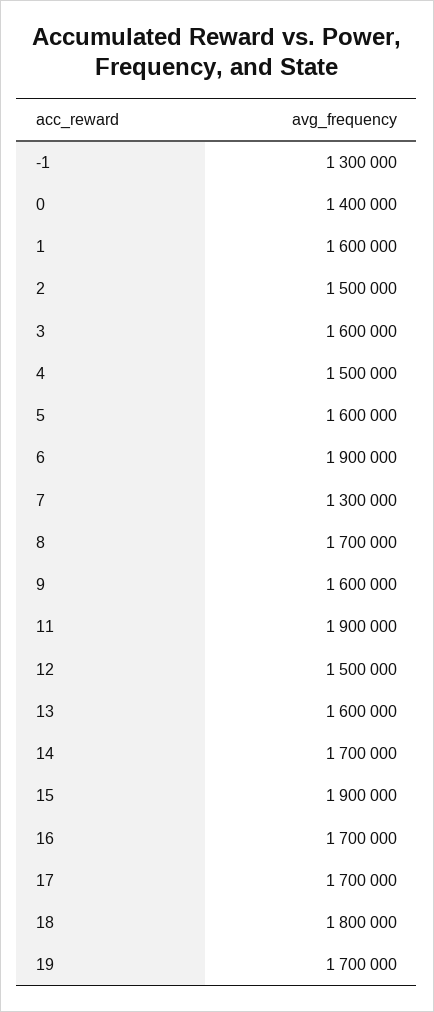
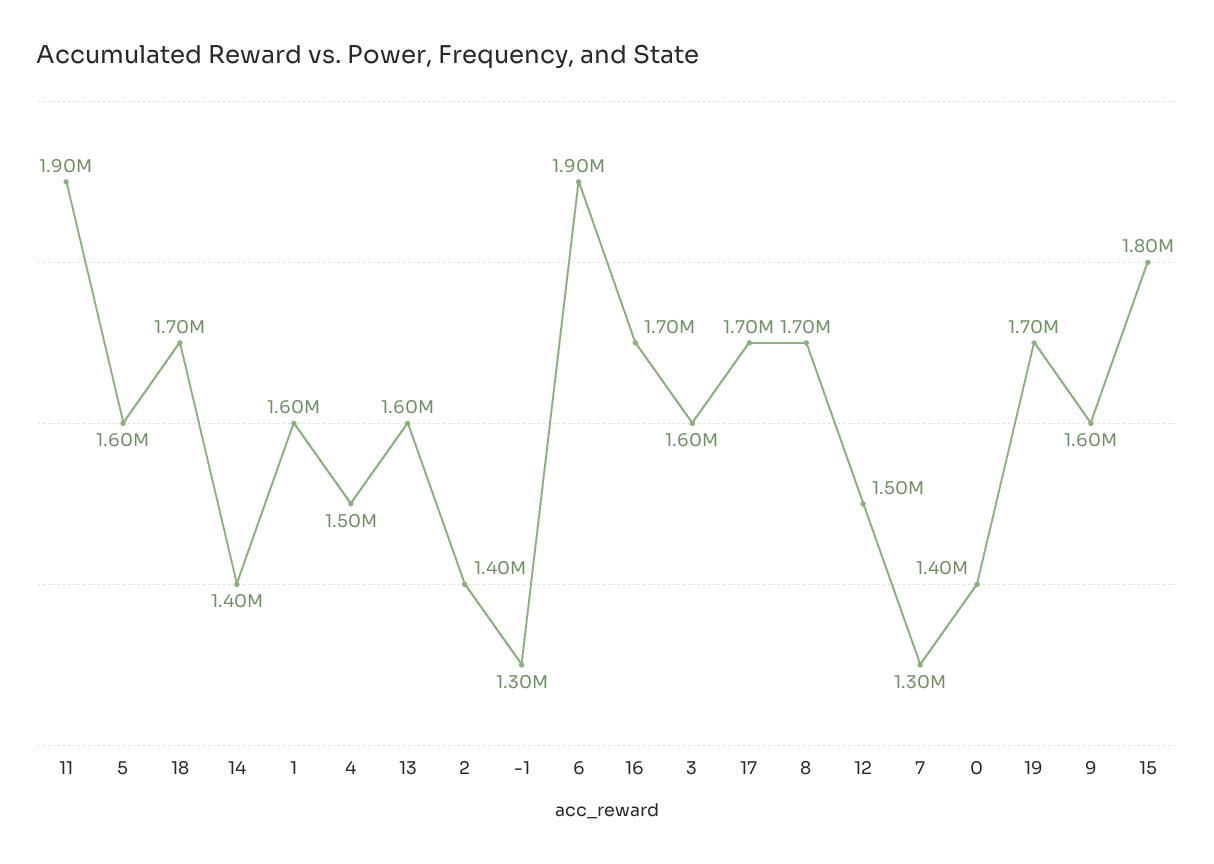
  {
    "-1": 1300000,
    "0": 1400000,
    "1": 1600000,
-   "2": 1500000,
+   "2": 1400000,
    "3": 1600000,
    "4": 1500000,
    "5": 1600000,
    "6": 1900000,
    "7": 1300000,
    "8": 1700000,
    "9": 1600000,
    "11": 1900000,
    "12": 1500000,
    "13": 1600000,
-   "14": 1700000,
+   "14": 1400000,
-   "15": 1900000,
+   "15": 1800000,
    "16": 1700000,
    "17": 1700000,
-   "18": 1800000,
+   "18": 1700000,
    "19": 1700000
  }

